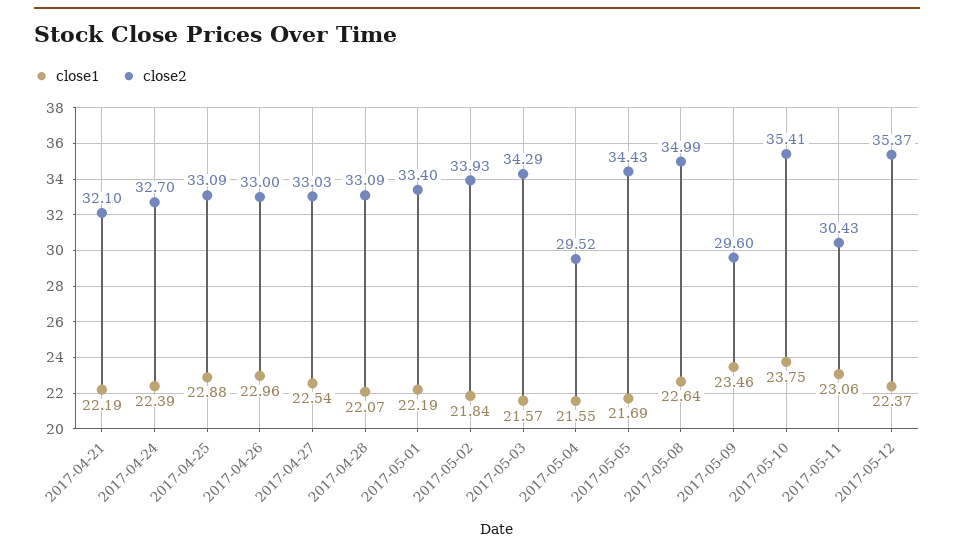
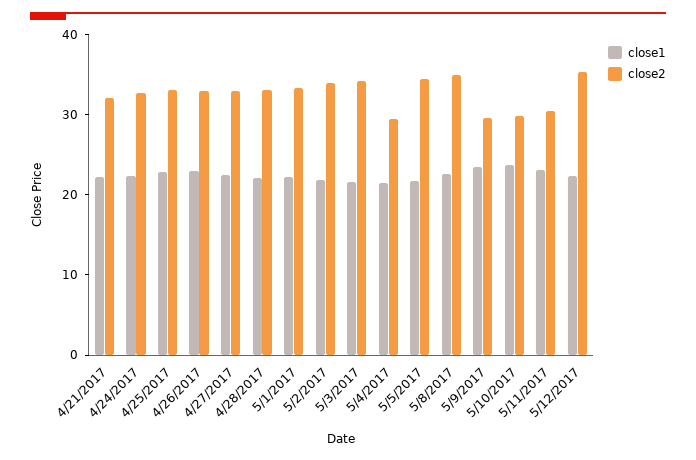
  {
    "close1": {
      "2017-04-21": 22.19,
      "2017-04-24": 22.39,
      "2017-04-25": 22.88,
      "2017-04-26": 22.96,
      "2017-04-27": 22.54,
      "2017-04-28": 22.07,
      "2017-05-01": 22.19,
      "2017-05-02": 21.84,
      "2017-05-03": 21.57,
      "2017-05-04": 21.55,
      "2017-05-05": 21.69,
      "2017-05-08": 22.64,
      "2017-05-09": 23.46,
      "2017-05-10": 23.75,
      "2017-05-11": 23.06,
      "2017-05-12": 22.37
    },
    "close2": {
      "2017-04-21": 32.1,
      "2017-04-24": 32.7,
      "2017-04-25": 33.09,
      "2017-04-26": 33,
      "2017-04-27": 33.03,
      "2017-04-28": 33.09,
      "2017-05-01": 33.4,
      "2017-05-02": 33.93,
      "2017-05-03": 34.29,
      "2017-05-04": 29.52,
      "2017-05-05": 34.43,
      "2017-05-08": 34.99,
      "2017-05-09": 29.6,
-     "2017-05-10": 35.41,
+     "2017-05-10": 30,
      "2017-05-11": 30.43,
      "2017-05-12": 35.37
    }
  }

